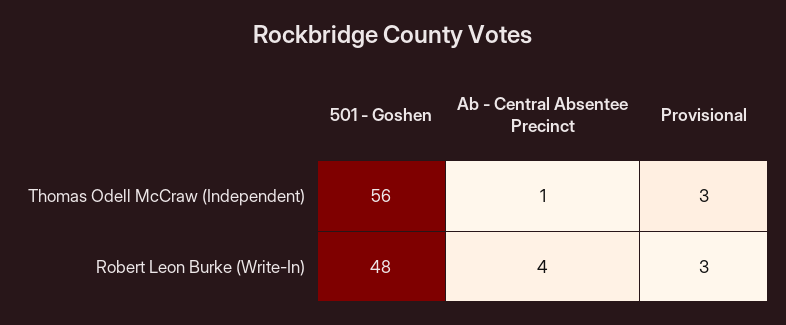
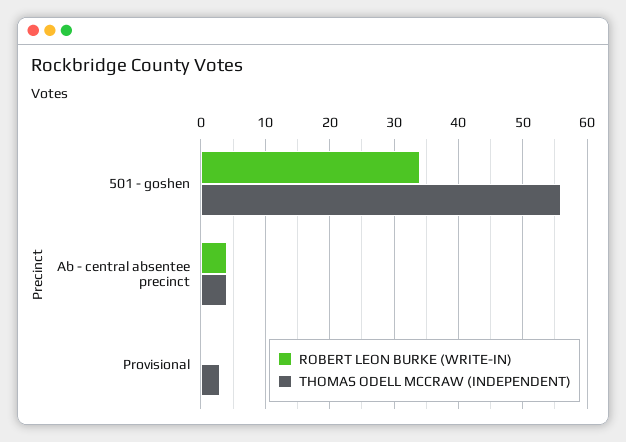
  {
    "Thomas Odell McCraw (Independent)": {
      "501 - Goshen": 56,
-     "Ab - Central Absentee Precinct": 1,
+     "Ab - Central Absentee Precinct": 4,
      "Provisional": 3
    },
    "Robert Leon Burke (Write-In)": {
-     "501 - Goshen": 48,
+     "501 - Goshen": 34,
      "Ab - Central Absentee Precinct": 4,
-     "Provisional": 3
+     "Provisional": 0
    }
  }

